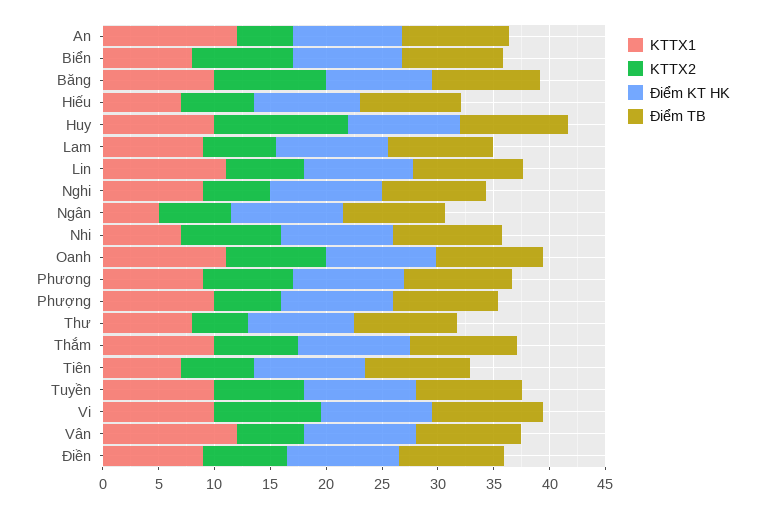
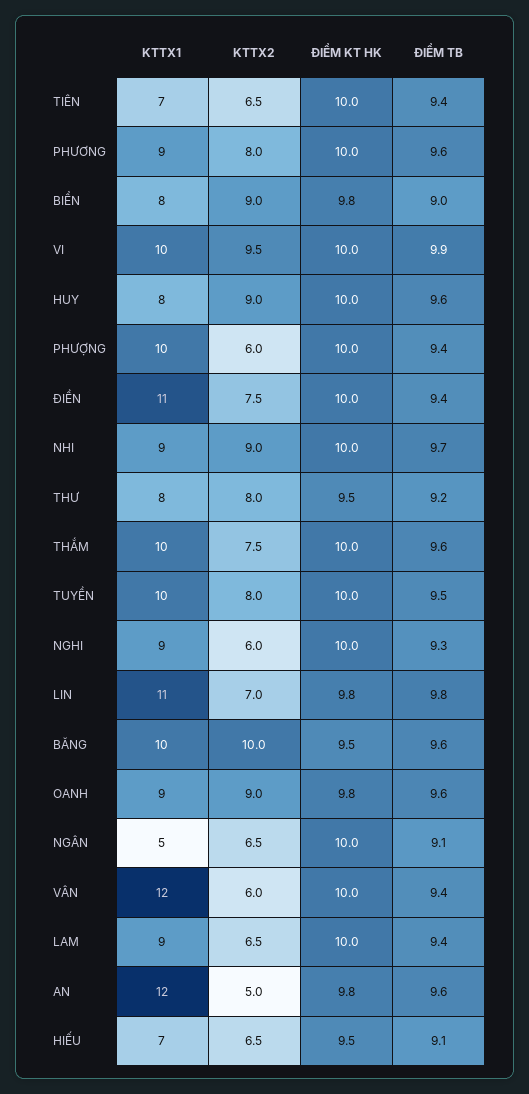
  {
    "KTTX1": {
      "An": 12,
      "Biển": 8,
      "Băng": 10,
      "Hiếu": 7,
-     "Huy": 10,
+     "Huy": 8,
      "Lam": 9,
      "Lin": 11,
      "Nghi": 9,
      "Ngân": 5,
-     "Nhi": 7,
+     "Nhi": 9,
-     "Oanh": 11,
+     "Oanh": 9,
      "Phương": 9,
      "Phượng": 10,
      "Thư": 8,
      "Thắm": 10,
      "Tiên": 7,
      "Tuyền": 10,
      "Vi": 10,
      "Vân": 12,
-     "Điền": 9
+     "Điền": 11
    },
    "KTTX2": {
      "An": 5,
      "Biển": 9,
      "Băng": 10,
      "Hiếu": 6.5,
-     "Huy": 12,
+     "Huy": 9,
      "Lam": 6.5,
      "Lin": 7,
      "Nghi": 6,
      "Ngân": 6.5,
      "Nhi": 9,
      "Oanh": 9,
      "Phương": 8,
      "Phượng": 6,
-     "Thư": 5,
+     "Thư": 8,
      "Thắm": 7.5,
      "Tiên": 6.5,
      "Tuyền": 8,
      "Vi": 9.5,
      "Vân": 6,
      "Điền": 7.5
    },
    "Điểm KT HK": {
      "An": 9.8,
      "Biển": 9.8,
      "Băng": 9.5,
      "Hiếu": 9.5,
      "Huy": 10,
      "Lam": 10,
      "Lin": 9.8,
      "Nghi": 10,
      "Ngân": 10,
      "Nhi": 10,
      "Oanh": 9.8,
      "Phương": 10,
      "Phượng": 10,
      "Thư": 9.5,
      "Thắm": 10,
      "Tiên": 10,
      "Tuyền": 10,
      "Vi": 10,
      "Vân": 10,
      "Điền": 10
    },
    "Điểm TB": {
      "An": 9.6,
      "Biển": 9,
      "Băng": 9.6,
      "Hiếu": 9.1,
      "Huy": 9.6,
      "Lam": 9.4,
      "Lin": 9.8,
      "Nghi": 9.3,
      "Ngân": 9.1,
      "Nhi": 9.7,
      "Oanh": 9.6,
      "Phương": 9.6,
      "Phượng": 9.4,
      "Thư": 9.2,
      "Thắm": 9.6,
      "Tiên": 9.4,
      "Tuyền": 9.5,
      "Vi": 9.9,
      "Vân": 9.4,
      "Điền": 9.4
    }
  }

